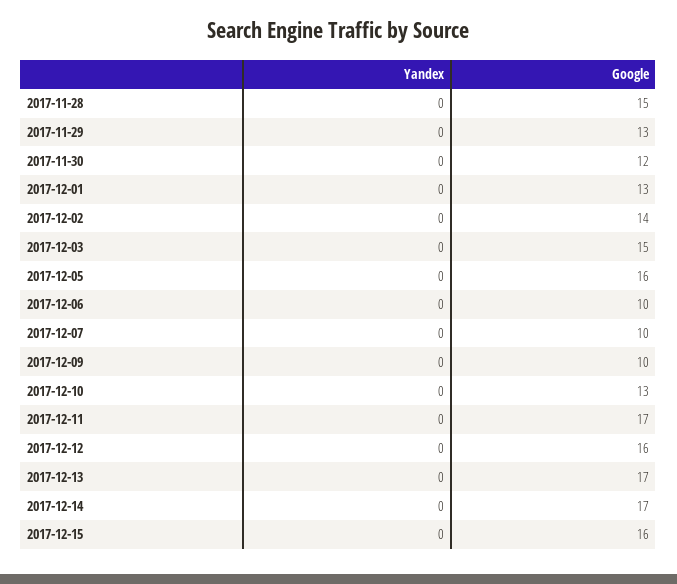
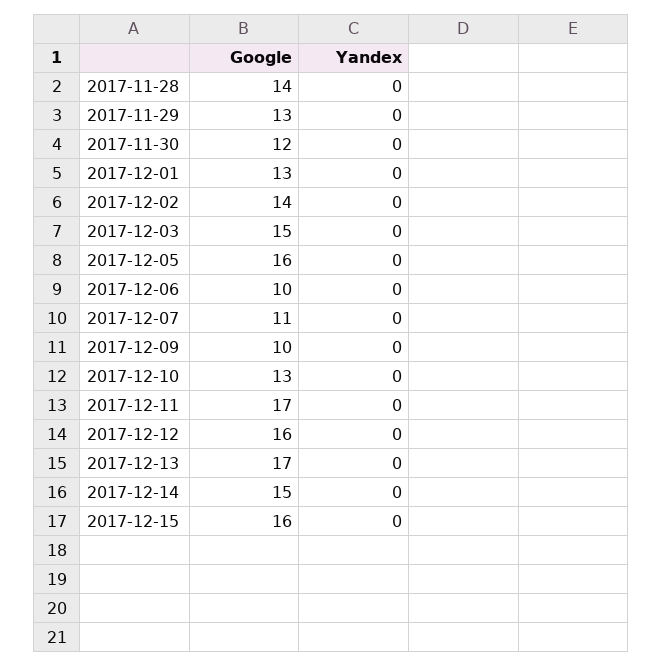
  {
    "Yandex": {
      "2017-11-28": 0,
      "2017-11-29": 0,
      "2017-11-30": 0,
      "2017-12-01": 0,
      "2017-12-02": 0,
      "2017-12-03": 0,
      "2017-12-05": 0,
      "2017-12-06": 0,
      "2017-12-07": 0,
      "2017-12-09": 0,
      "2017-12-10": 0,
      "2017-12-11": 0,
      "2017-12-12": 0,
      "2017-12-13": 0,
      "2017-12-14": 0,
      "2017-12-15": 0
    },
    "Google": {
-     "2017-11-28": 15,
+     "2017-11-28": 14,
      "2017-11-29": 13,
      "2017-11-30": 12,
      "2017-12-01": 13,
      "2017-12-02": 14,
      "2017-12-03": 15,
      "2017-12-05": 16,
      "2017-12-06": 10,
-     "2017-12-07": 10,
+     "2017-12-07": 11,
      "2017-12-09": 10,
      "2017-12-10": 13,
      "2017-12-11": 17,
      "2017-12-12": 16,
      "2017-12-13": 17,
-     "2017-12-14": 17,
+     "2017-12-14": 15,
      "2017-12-15": 16
    }
  }

